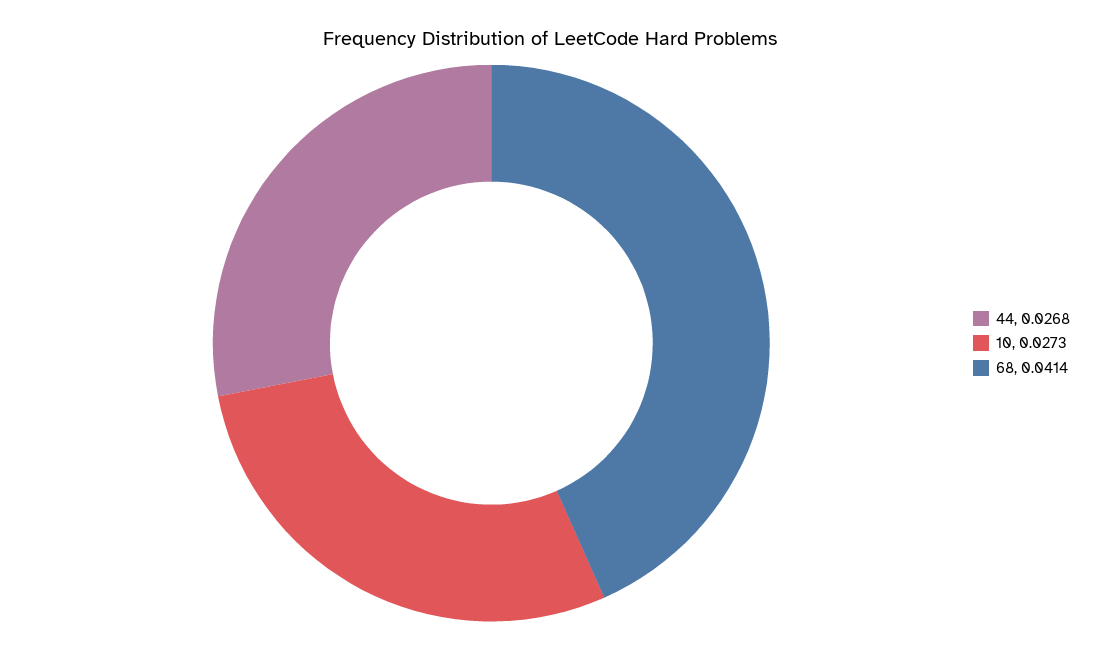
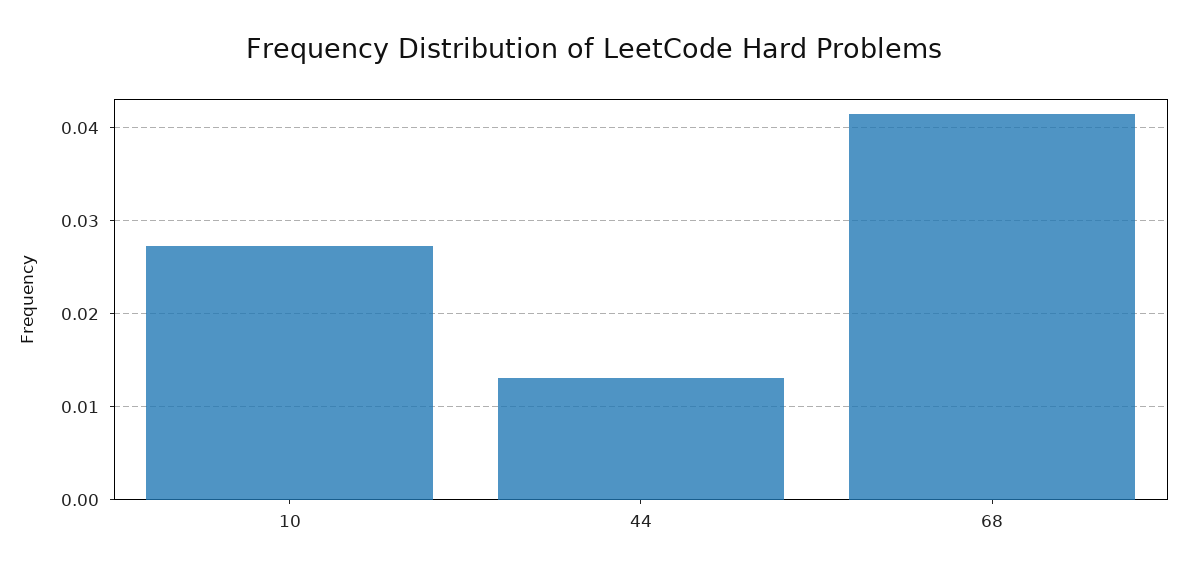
  {
-   "44": 0.0268,
+   "44": 0.013,
    "10": 0.0273,
    "68": 0.0414
  }

